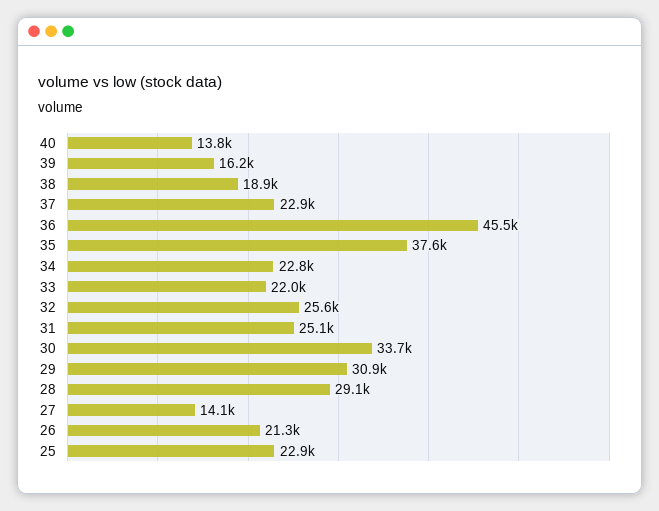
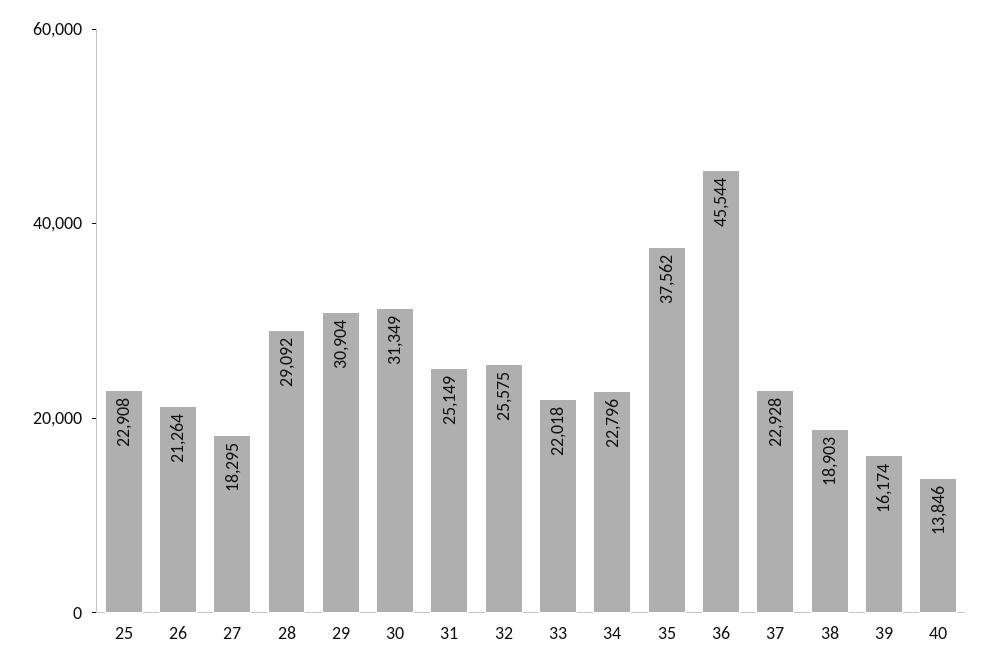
  {
    "40": 13846,
    "39": 16174,
    "38": 18903,
    "37": 22928,
    "36": 45544,
    "35": 37562,
    "34": 22796,
    "33": 22018,
    "32": 25575,
    "31": 25149,
-   "30": 33700,
+   "30": 31349,
    "29": 30904,
    "28": 29092,
-   "27": 14100,
+   "27": 18295,
    "26": 21264,
    "25": 22908
  }

